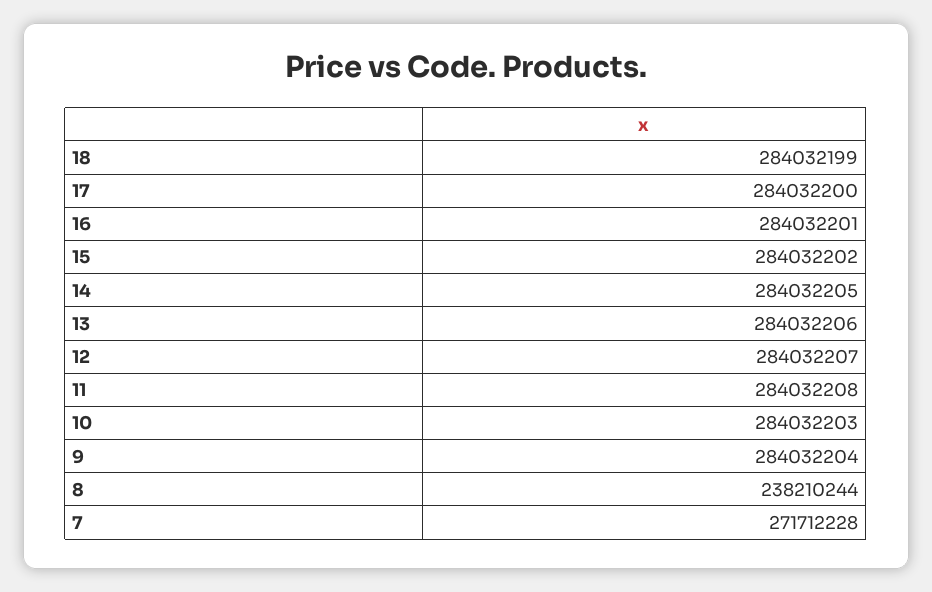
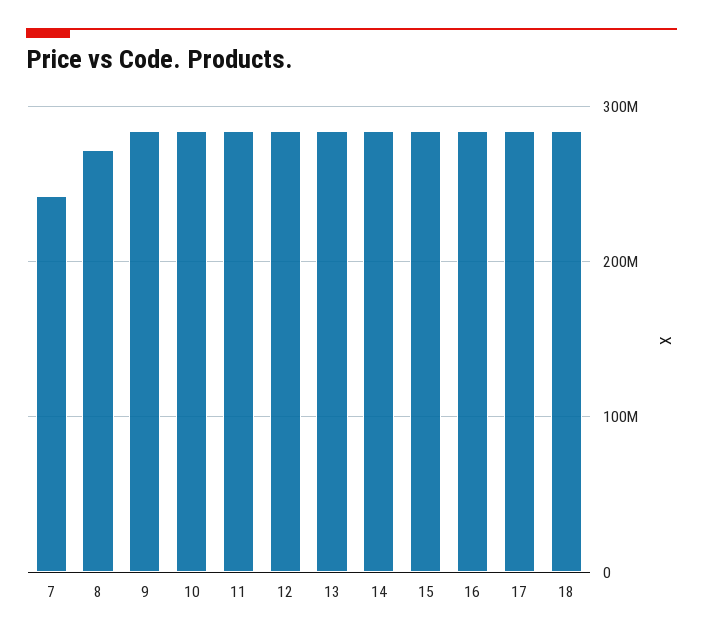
  {
    "18": 284032199,
    "17": 284032200,
    "16": 284032201,
    "15": 284032202,
    "14": 284032205,
    "13": 284032206,
    "12": 284032207,
    "11": 284032208,
    "10": 284032203,
    "9": 284032204,
-   "8": 238210244,
+   "8": 270000000,
-   "7": 271712228
+   "7": 240000000
  }

